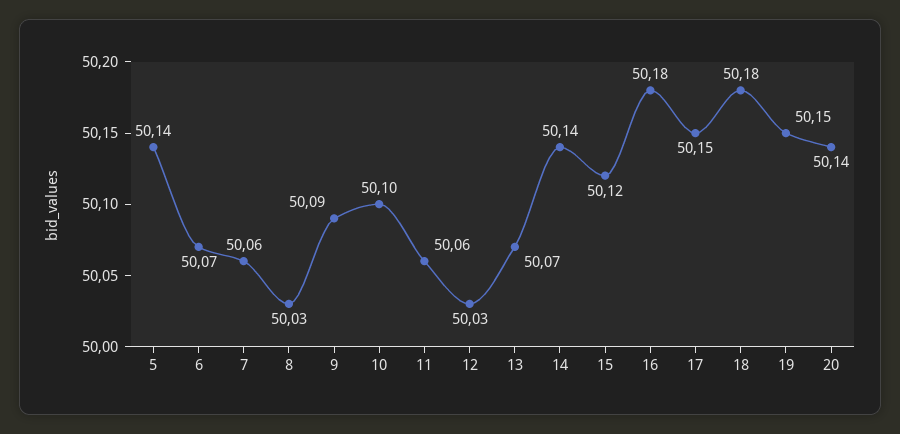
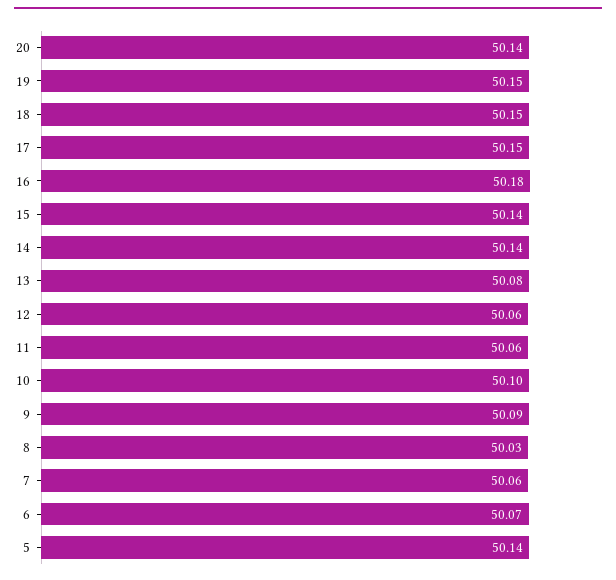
  {
    "5": 50.14,
    "6": 50.07,
    "7": 50.06,
    "8": 50.03,
    "9": 50.09,
    "10": 50.1,
    "11": 50.06,
-   "12": 50.03,
+   "12": 50.06,
-   "13": 50.07,
+   "13": 50.08,
    "14": 50.14,
-   "15": 50.12,
+   "15": 50.14,
    "16": 50.18,
    "17": 50.15,
-   "18": 50.18,
+   "18": 50.15,
    "19": 50.15,
    "20": 50.14
  }

